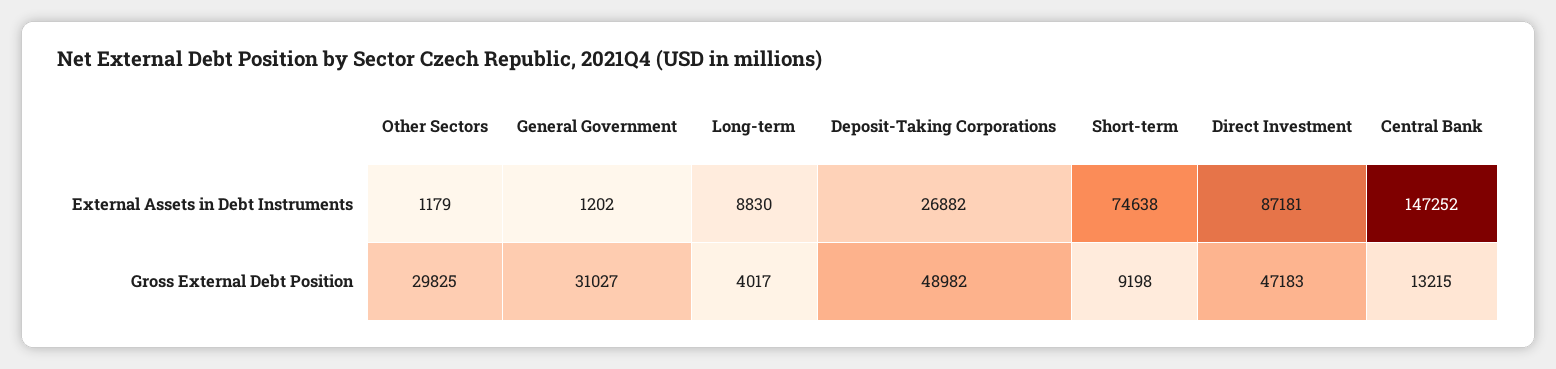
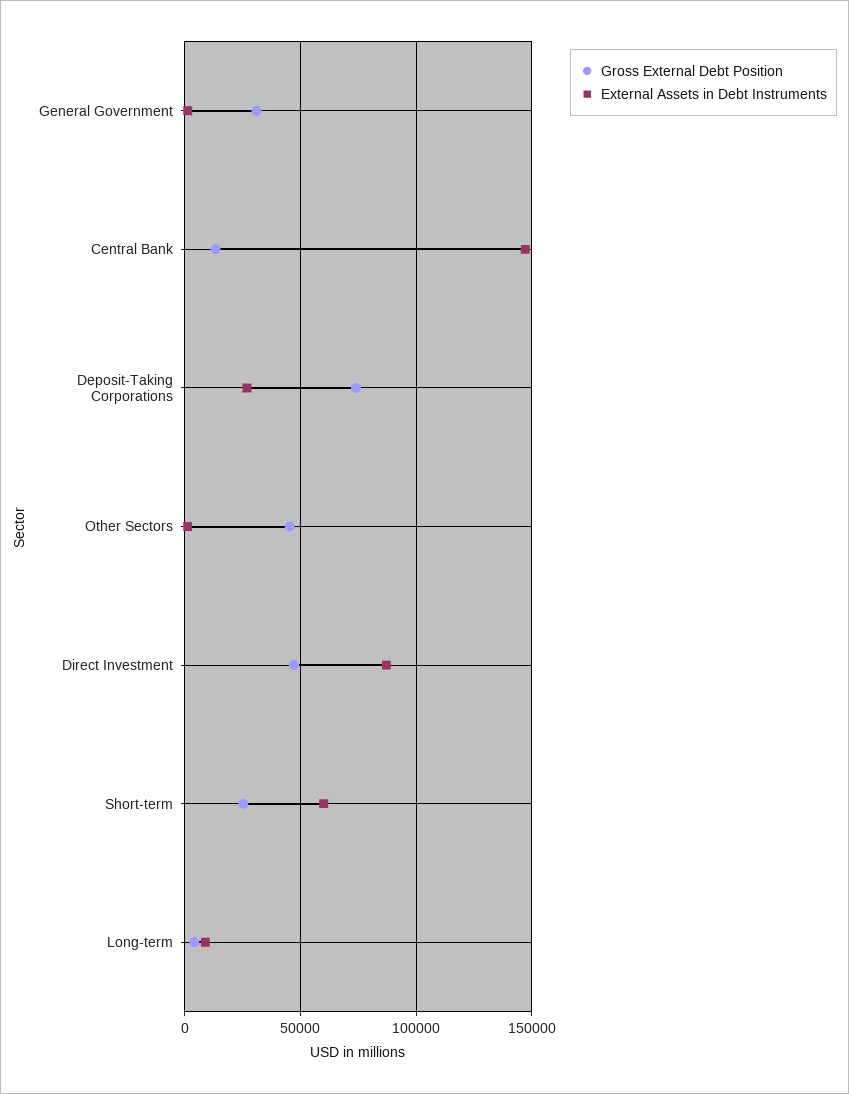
  {
    "External Assets in Debt Instruments": {
      "Other Sectors": 1179,
      "General Government": 1202,
      "Long-term": 8830,
      "Deposit-Taking Corporations": 26882,
-     "Short-term": 74638,
+     "Short-term": 60000,
      "Direct Investment": 87181,
      "Central Bank": 147252
    },
    "Gross External Debt Position": {
-     "Other Sectors": 29825,
+     "Other Sectors": 45000,
      "General Government": 31027,
      "Long-term": 4017,
-     "Deposit-Taking Corporations": 48982,
+     "Deposit-Taking Corporations": 75000,
-     "Short-term": 9198,
+     "Short-term": 25000,
      "Direct Investment": 47183,
      "Central Bank": 13215
    }
  }

